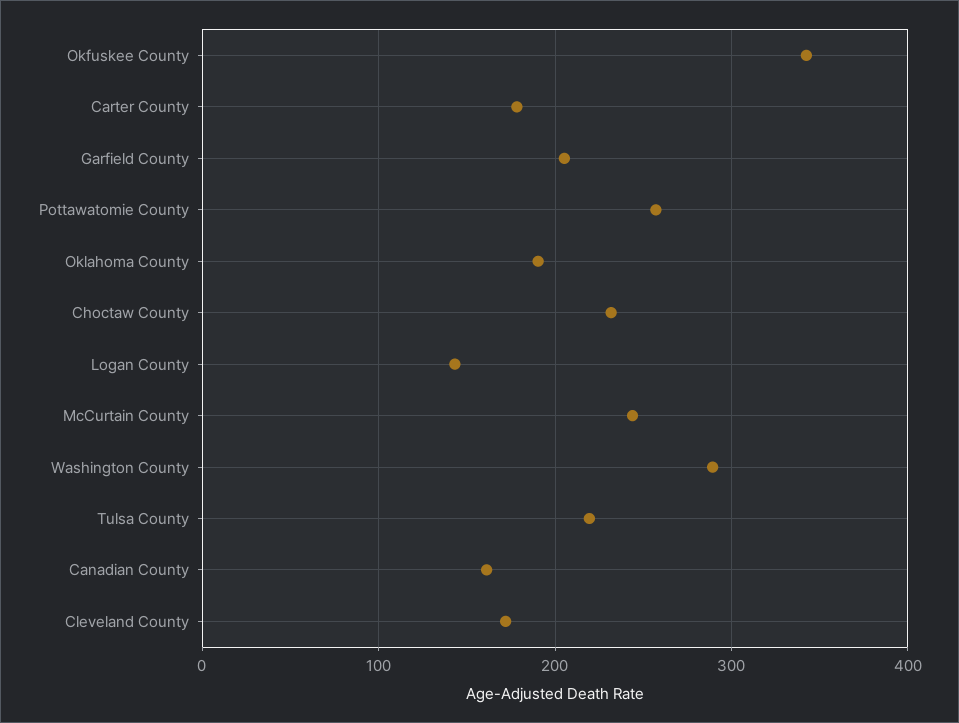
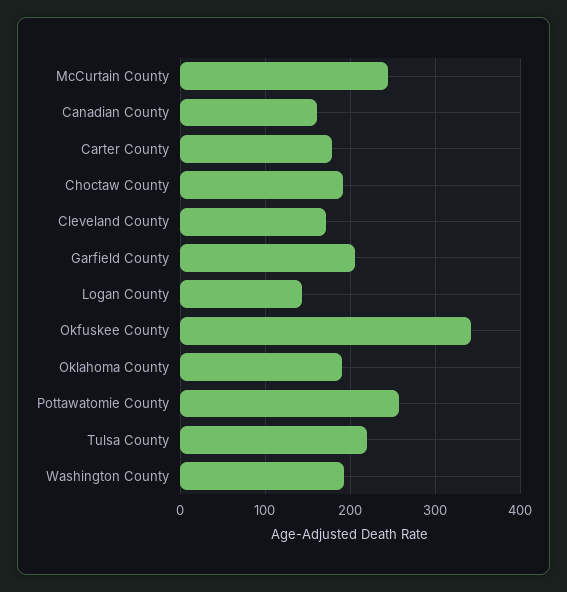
  {
    "Okfuskee County": 340,
    "Carter County": 180,
    "Garfield County": 210,
    "Pottawatomie County": 260,
    "Oklahoma County": 190,
-   "Choctaw County": 230,
+   "Choctaw County": 190,
    "Logan County": 140,
    "McCurtain County": 240,
-   "Washington County": 290,
+   "Washington County": 190,
    "Tulsa County": 220,
    "Canadian County": 160,
    "Cleveland County": 170
  }

